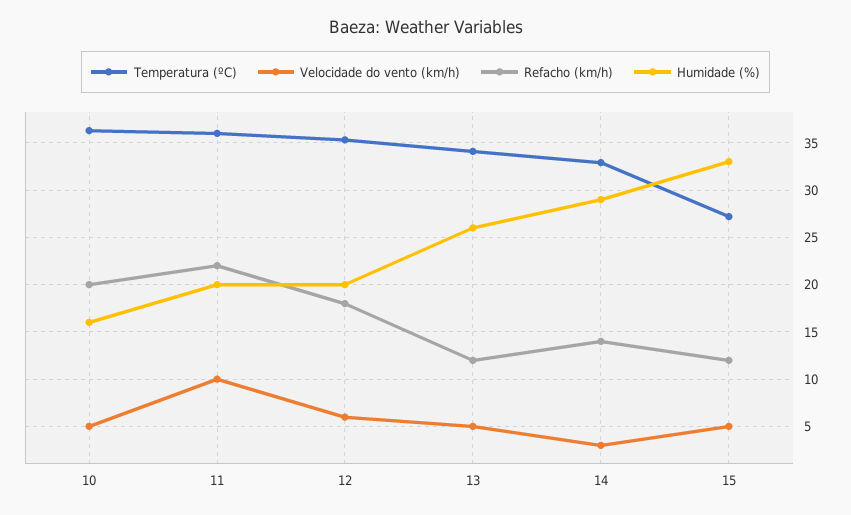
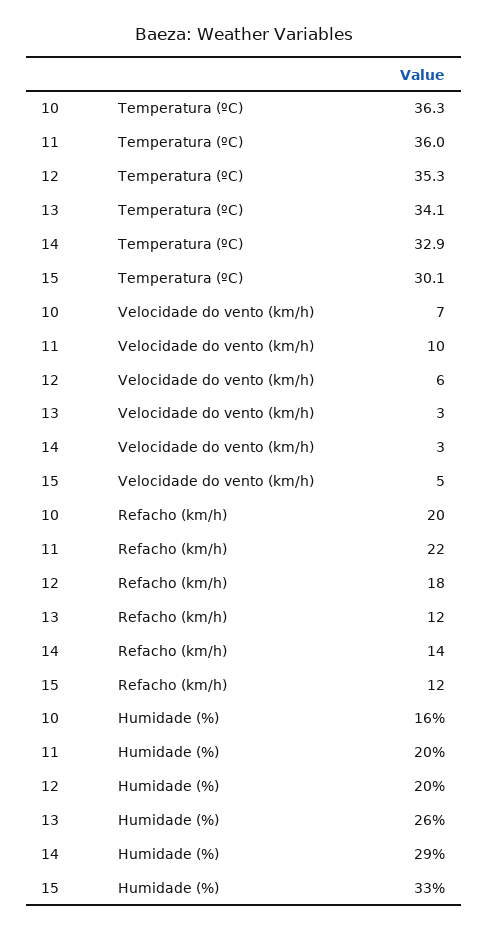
  {
    "Temperatura (ºC)": {
      "10": 36.3,
      "11": 36,
      "12": 35.3,
      "13": 34.1,
      "14": 32.9,
-     "15": 27
+     "15": 30.1
    },
    "Velocidade do vento (km/h)": {
-     "10": 5,
+     "10": 7,
      "11": 10,
      "12": 6,
-     "13": 5,
+     "13": 3,
      "14": 3,
      "15": 5
    },
    "Refacho (km/h)": {
      "10": 20,
      "11": 22,
      "12": 18,
      "13": 12,
      "14": 14,
      "15": 12
    },
    "Humidade (%)": {
      "10": 16,
      "11": 20,
      "12": 20,
      "13": 26,
      "14": 29,
      "15": 33
    }
  }

